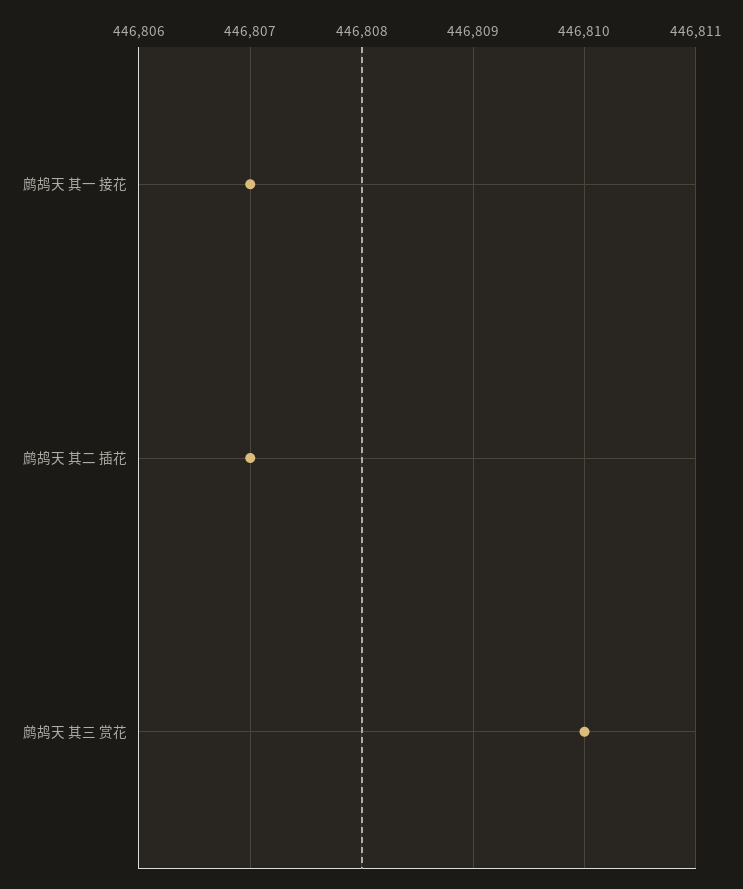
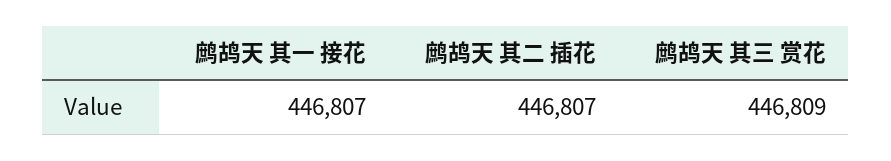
  {
    "鹧鸪天 其一 接花": 446807,
    "鹧鸪天 其二 插花": 446807,
-   "鹧鸪天 其三 赏花": 446810
+   "鹧鸪天 其三 赏花": 446809
  }

